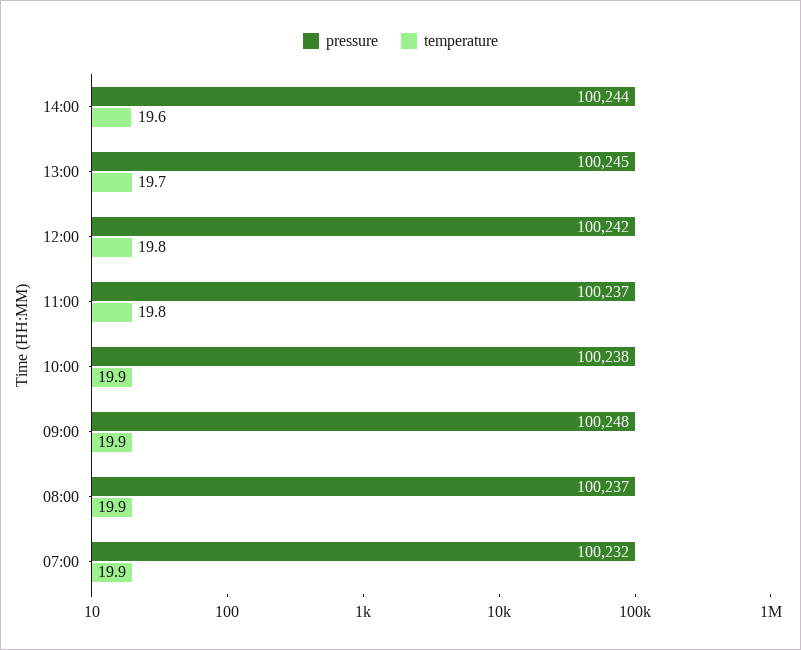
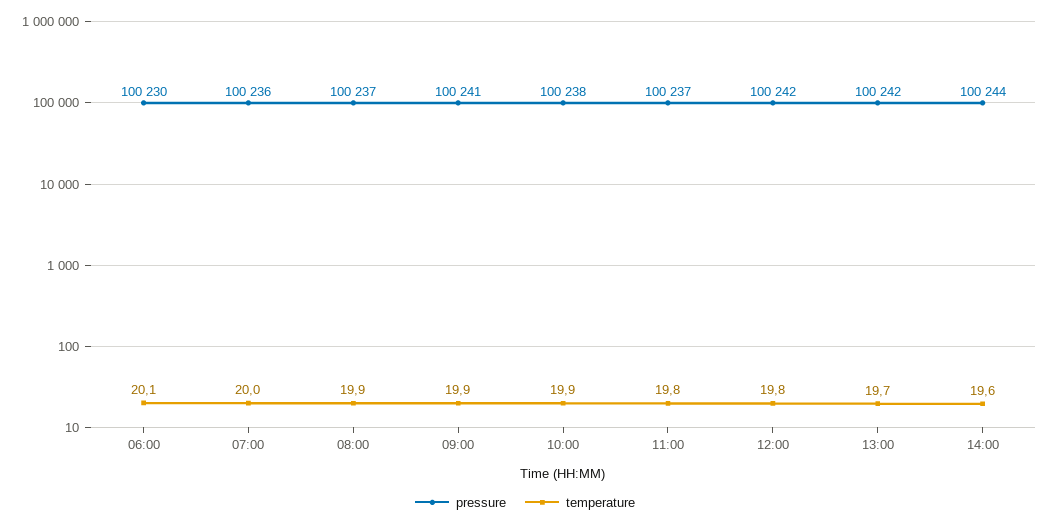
  {
    "pressure": {
      "14:00": 100244,
-     "13:00": 100245,
+     "13:00": 100242,
      "12:00": 100242,
      "11:00": 100237,
      "10:00": 100238,
-     "09:00": 100248,
+     "09:00": 100241,
      "08:00": 100237,
-     "07:00": 100232
+     "07:00": 100236,
+     "06:00": 100230
    },
    "temperature": {
      "14:00": 19.6,
      "13:00": 19.7,
      "12:00": 19.8,
      "11:00": 19.8,
      "10:00": 19.9,
      "09:00": 19.9,
      "08:00": 19.9,
-     "07:00": 19.9
+     "07:00": 20,
+     "06:00": 20.1
    }
  }

